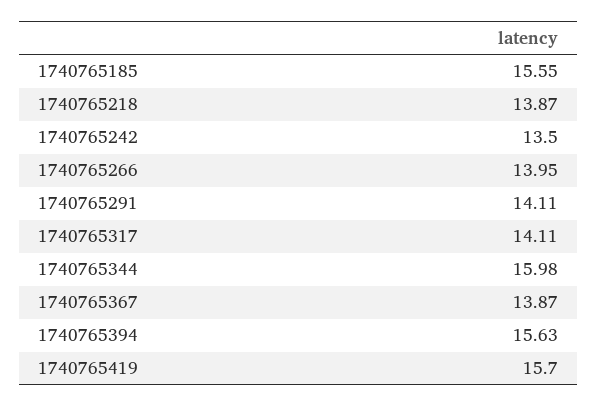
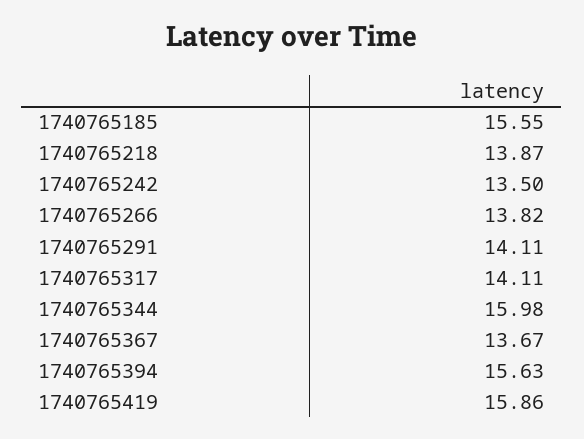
  {
    "1740765185": 15.55,
    "1740765218": 13.87,
    "1740765242": 13.5,
-   "1740765266": 13.95,
+   "1740765266": 13.82,
    "1740765291": 14.11,
    "1740765317": 14.11,
    "1740765344": 15.98,
-   "1740765367": 13.87,
+   "1740765367": 13.67,
    "1740765394": 15.63,
-   "1740765419": 15.7
+   "1740765419": 15.86
  }

